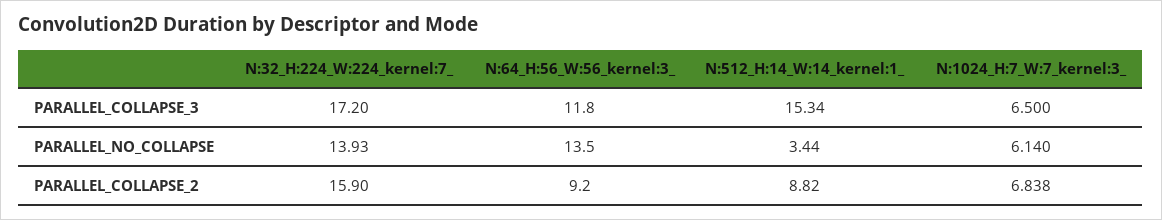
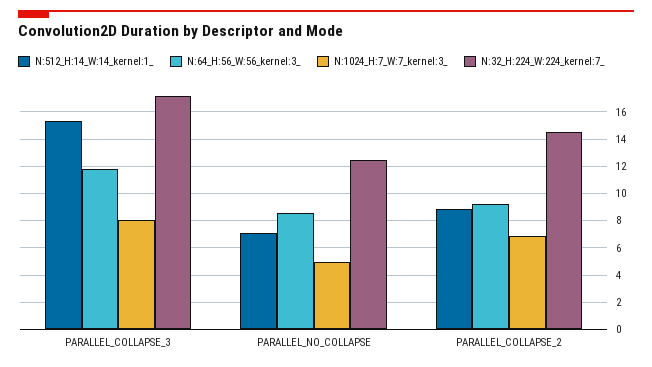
  {
    "N:32_H:224_W:224_kernel:7_": {
      "PARALLEL_COLLAPSE_3": 17.2,
-     "PARALLEL_NO_COLLAPSE": 13.93,
+     "PARALLEL_NO_COLLAPSE": 12.5,
-     "PARALLEL_COLLAPSE_2": 15.9
+     "PARALLEL_COLLAPSE_2": 14.5
    },
    "N:64_H:56_W:56_kernel:3_": {
      "PARALLEL_COLLAPSE_3": 11.8,
-     "PARALLEL_NO_COLLAPSE": 13.5,
+     "PARALLEL_NO_COLLAPSE": 8.5,
      "PARALLEL_COLLAPSE_2": 9.2
    },
    "N:512_H:14_W:14_kernel:1_": {
      "PARALLEL_COLLAPSE_3": 15.34,
-     "PARALLEL_NO_COLLAPSE": 3.44,
+     "PARALLEL_NO_COLLAPSE": 7,
      "PARALLEL_COLLAPSE_2": 8.82
    },
    "N:1024_H:7_W:7_kernel:3_": {
-     "PARALLEL_COLLAPSE_3": 6.5,
+     "PARALLEL_COLLAPSE_3": 8,
-     "PARALLEL_NO_COLLAPSE": 6.14,
+     "PARALLEL_NO_COLLAPSE": 5,
      "PARALLEL_COLLAPSE_2": 6.838
    }
  }

